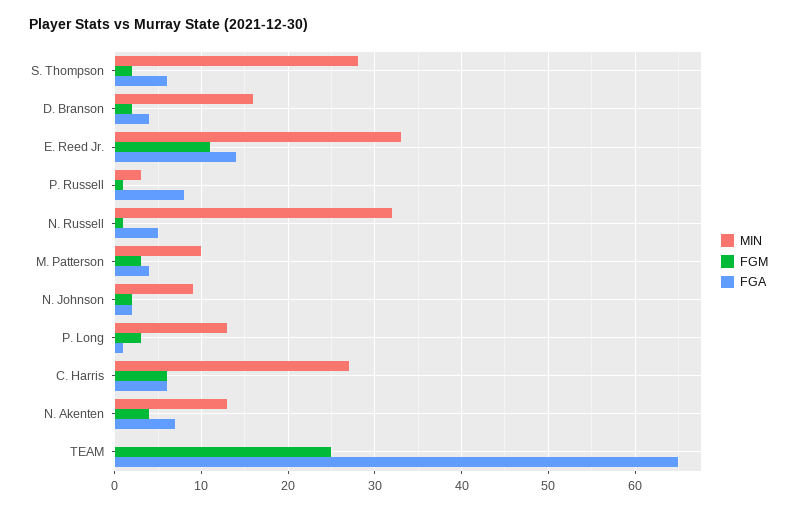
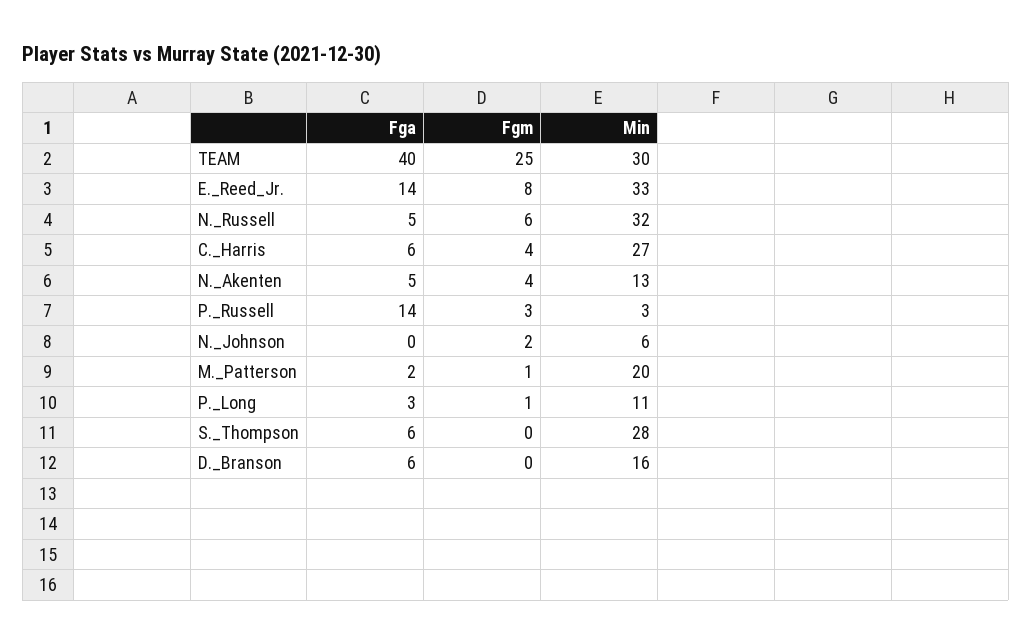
  {
    "MIN": {
      "S. Thompson": 28,
      "D. Branson": 16,
      "E. Reed Jr.": 33,
      "P. Russell": 3,
      "N. Russell": 32,
-     "M. Patterson": 10,
+     "M. Patterson": 20,
-     "N. Johnson": 9,
+     "N. Johnson": 6,
-     "P. Long": 13,
+     "P. Long": 11,
      "C. Harris": 27,
      "N. Akenten": 13,
-     "TEAM": 0
+     "TEAM": 30
    },
    "FGM": {
-     "S. Thompson": 2,
+     "S. Thompson": 0,
-     "D. Branson": 2,
+     "D. Branson": 0,
-     "E. Reed Jr.": 11,
+     "E. Reed Jr.": 8,
-     "P. Russell": 1,
+     "P. Russell": 3,
-     "N. Russell": 1,
+     "N. Russell": 6,
-     "M. Patterson": 3,
+     "M. Patterson": 1,
      "N. Johnson": 2,
-     "P. Long": 3,
+     "P. Long": 1,
-     "C. Harris": 6,
+     "C. Harris": 4,
      "N. Akenten": 4,
      "TEAM": 25
    },
    "FGA": {
      "S. Thompson": 6,
-     "D. Branson": 4,
+     "D. Branson": 6,
      "E. Reed Jr.": 14,
-     "P. Russell": 8,
+     "P. Russell": 14,
      "N. Russell": 5,
-     "M. Patterson": 4,
+     "M. Patterson": 2,
-     "N. Johnson": 2,
+     "N. Johnson": 0,
-     "P. Long": 1,
+     "P. Long": 3,
      "C. Harris": 6,
-     "N. Akenten": 7,
+     "N. Akenten": 5,
-     "TEAM": 65
+     "TEAM": 40
    }
  }

